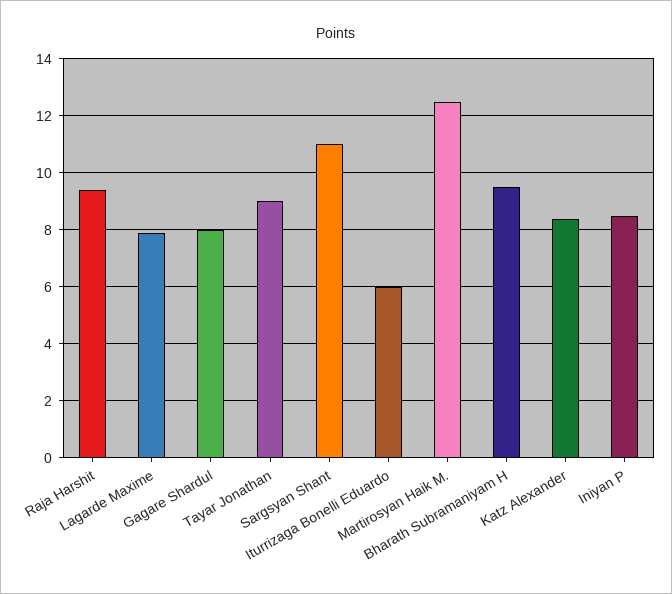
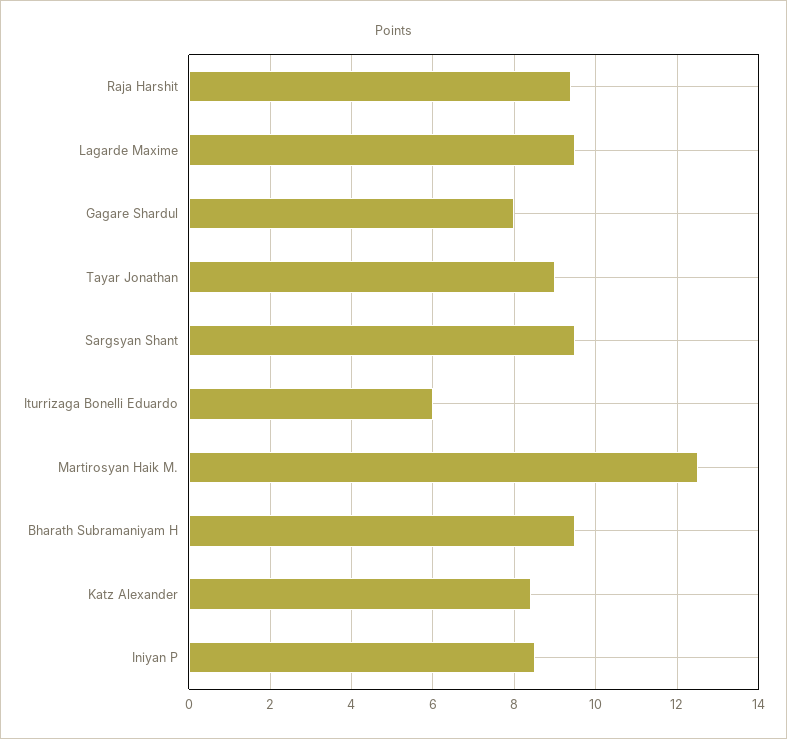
  {
    "Raja Harshit": 9.5,
-   "Lagarde Maxime": 8,
+   "Lagarde Maxime": 9.5,
    "Gagare Shardul": 8,
    "Tayar Jonathan": 9,
-   "Sargsyan Shant": 11,
+   "Sargsyan Shant": 9.5,
    "Iturrizaga Bonelli Eduardo": 6,
    "Martirosyan Haik M.": 12.5,
    "Bharath Subramaniyam H": 9.5,
    "Katz Alexander": 8.5,
    "Iniyan P": 8.5
  }

